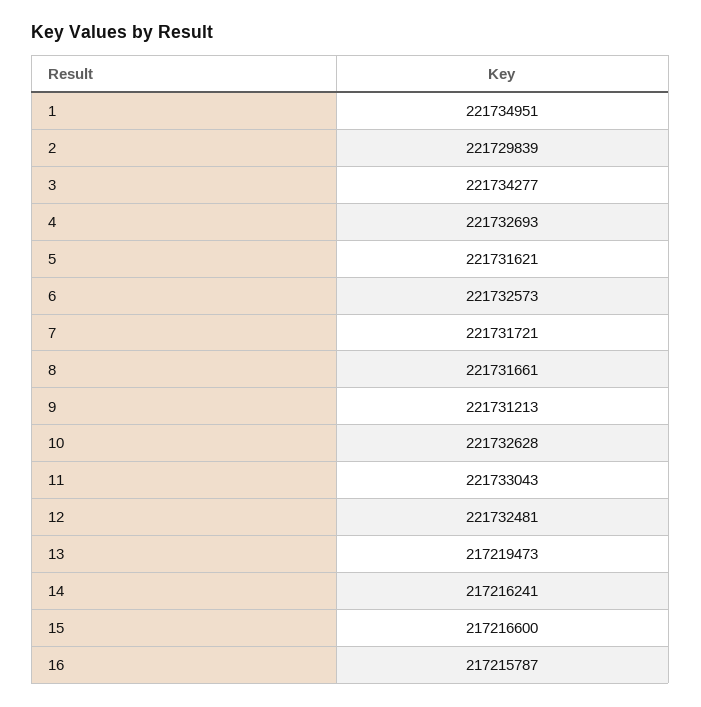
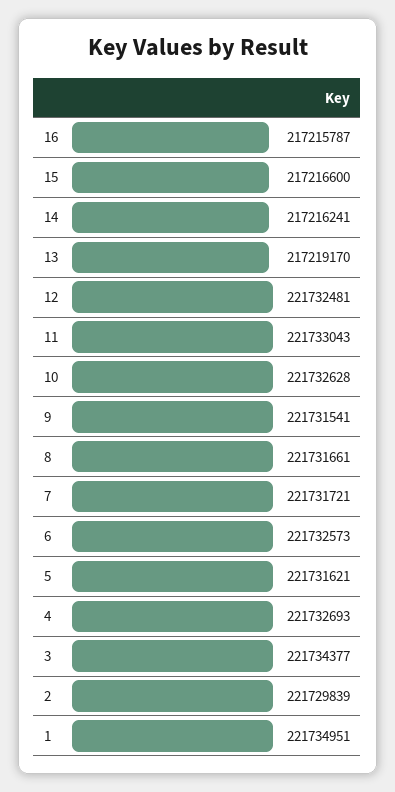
  {
    "1": 221734951,
    "2": 221729839,
-   "3": 221734277,
+   "3": 221734377,
    "4": 221732693,
    "5": 221731621,
    "6": 221732573,
    "7": 221731721,
    "8": 221731661,
-   "9": 221731213,
+   "9": 221731541,
    "10": 221732628,
    "11": 221733043,
    "12": 221732481,
-   "13": 217219473,
+   "13": 217219170,
    "14": 217216241,
    "15": 217216600,
    "16": 217215787
  }

